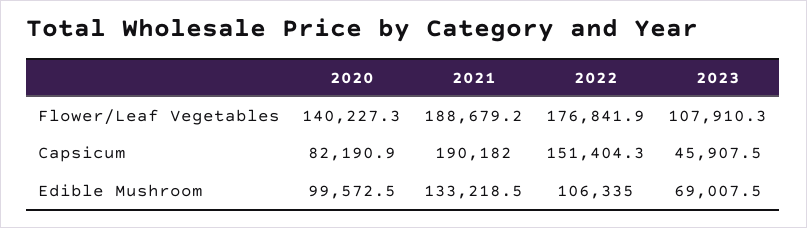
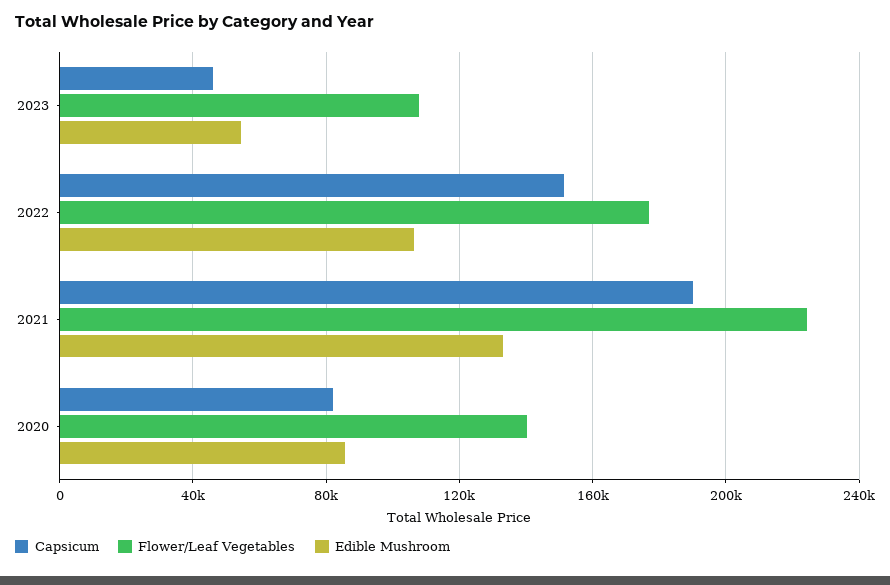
  {
    "Flower/Leaf Vegetables": {
      "2020": 140227.3,
-     "2021": 188679.2,
+     "2021": 225000,
      "2022": 176841.9,
      "2023": 107910.3
    },
    "Capsicum": {
      "2020": 82190.9,
      "2021": 190182,
      "2022": 151404.3,
      "2023": 45907.5
    },
    "Edible Mushroom": {
-     "2020": 99572.5,
+     "2020": 85000,
      "2021": 133218.5,
      "2022": 106335,
-     "2023": 69007.5
+     "2023": 55000
    }
  }

